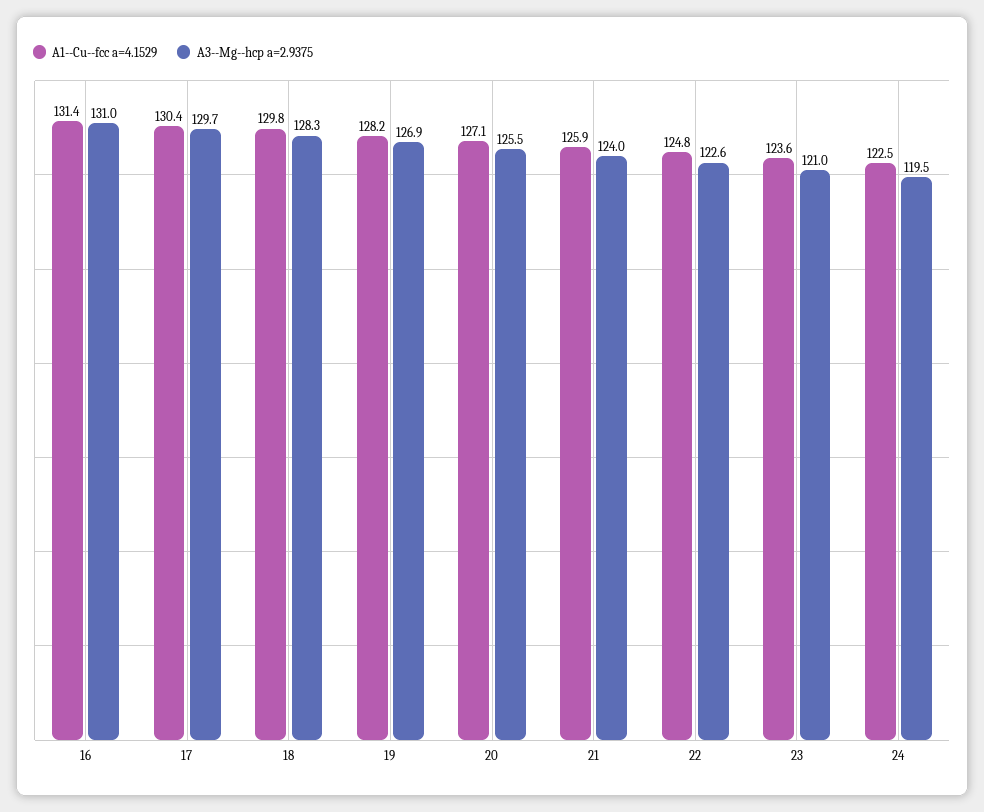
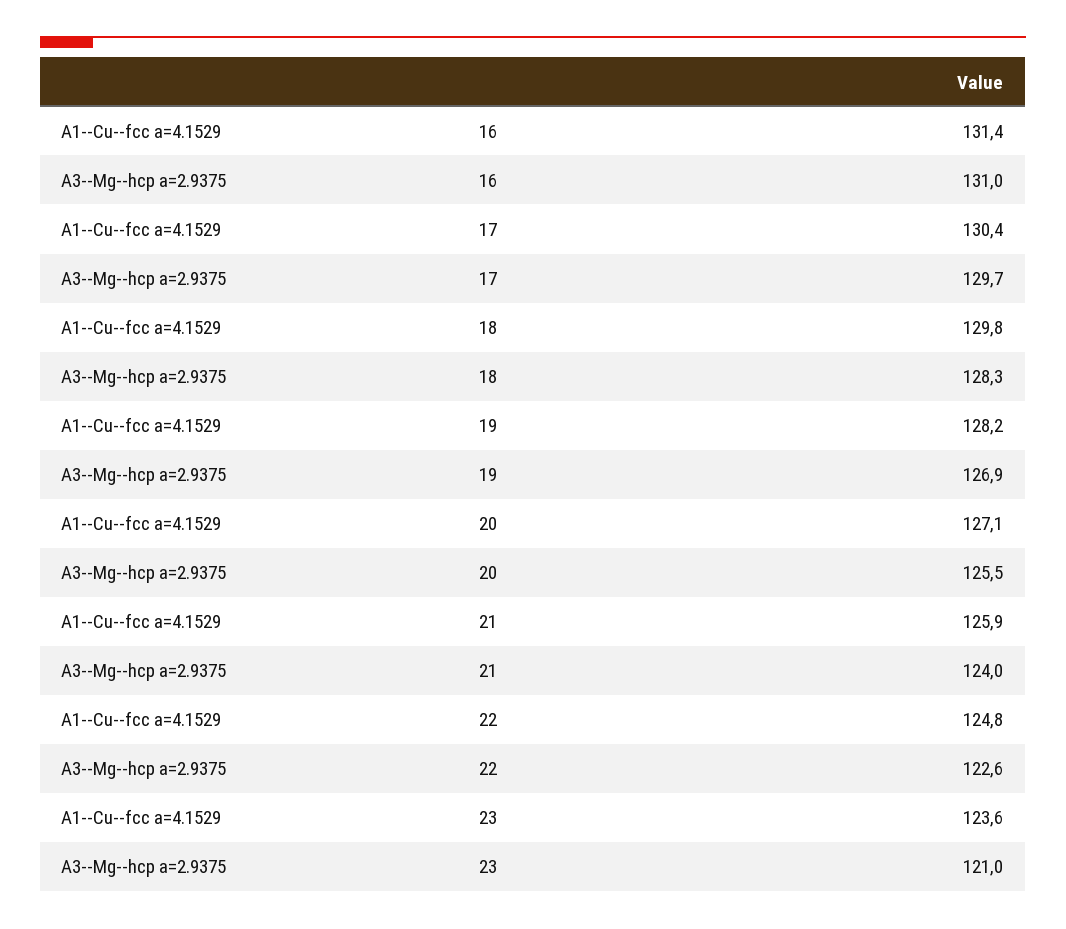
  {
    "A1--Cu--fcc a=4.1529": {
      "16": 131.4,
      "17": 130.4,
      "18": 129.8,
      "19": 128.2,
      "20": 127.1,
      "21": 125.9,
      "22": 124.8,
-     "23": 123.6,
+     "23": 123.6
-     "24": 122.5
    },
    "A3--Mg--hcp a=2.9375": {
      "16": 131,
      "17": 129.7,
      "18": 128.3,
      "19": 126.9,
      "20": 125.5,
      "21": 124,
      "22": 122.6,
-     "23": 121,
+     "23": 121
-     "24": 119.5
    }
  }

